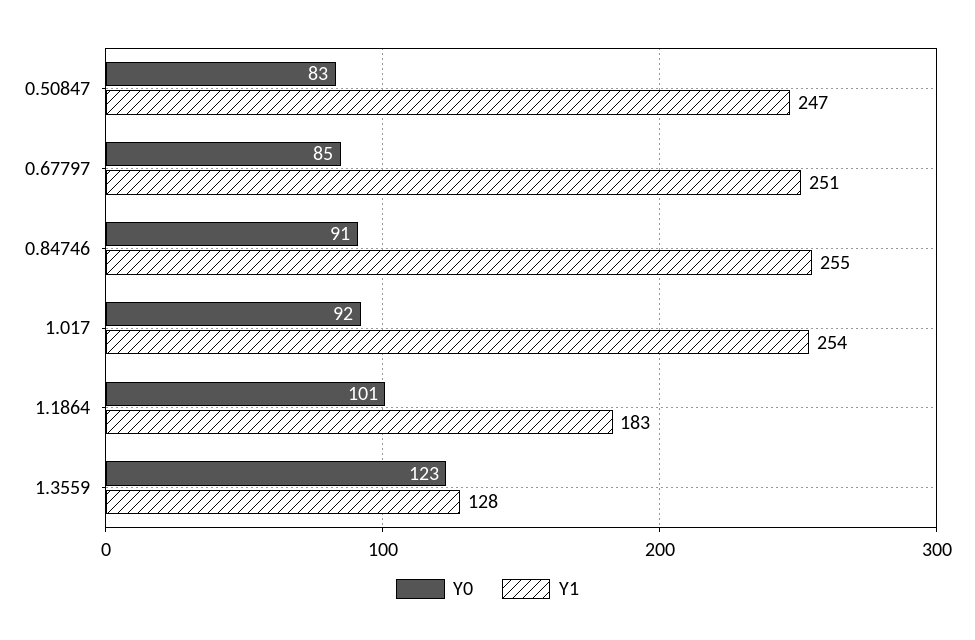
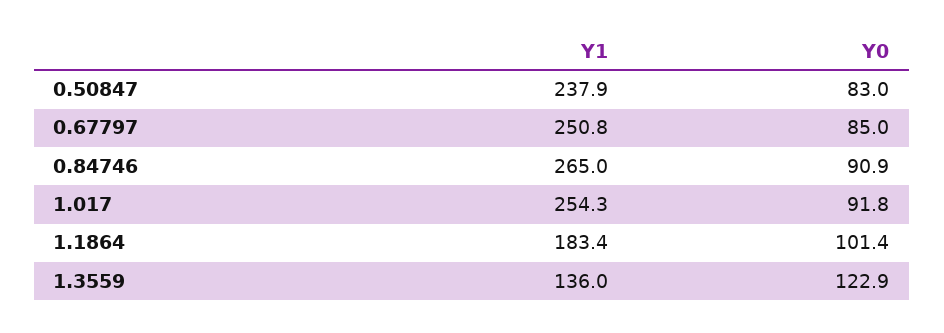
  {
    "Y0": {
      "0.50847": 83,
      "0.67797": 85,
      "0.84746": 90.9,
      "1.017": 91.8,
      "1.1864": 101.4,
      "1.3559": 122.9
    },
    "Y1": {
-     "0.50847": 247,
+     "0.50847": 237.9,
      "0.67797": 250.8,
-     "0.84746": 255,
+     "0.84746": 265,
      "1.017": 254.3,
      "1.1864": 183.4,
-     "1.3559": 128
+     "1.3559": 136
    }
  }

